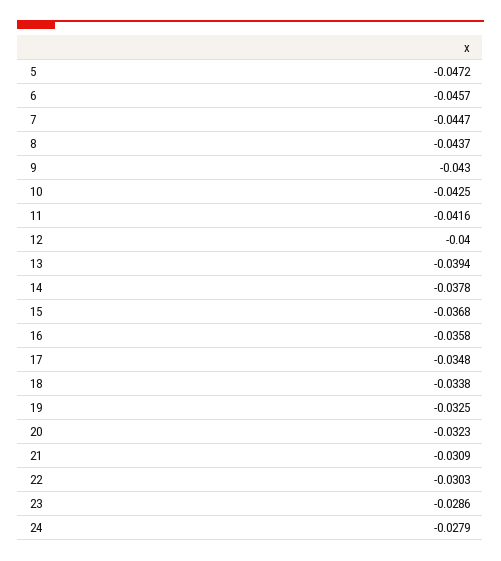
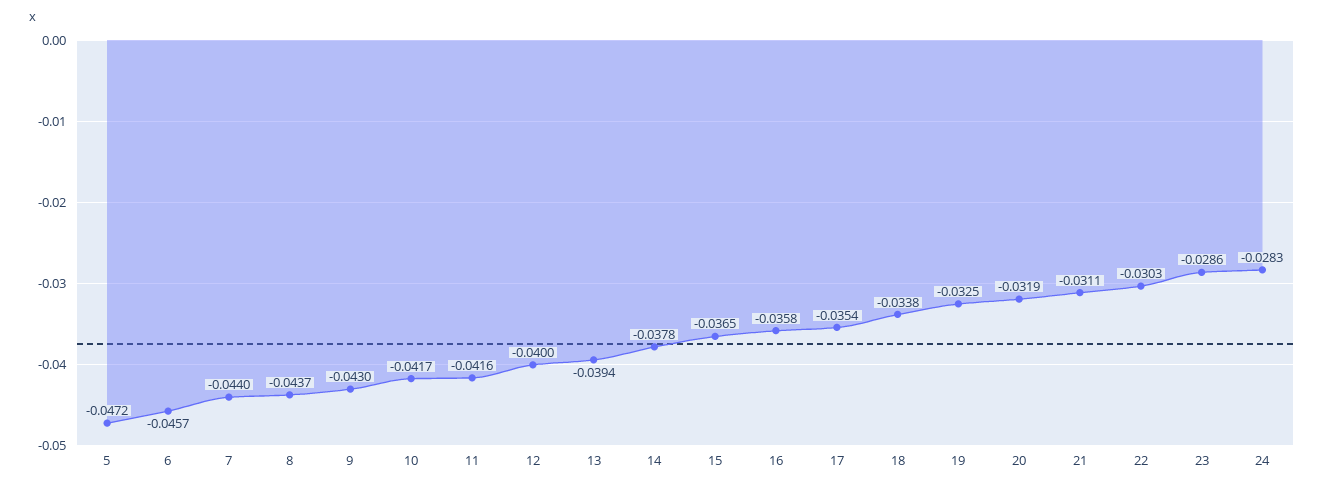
  {
    "5": -0.0472,
    "6": -0.0457,
-   "7": -0.0447,
+   "7": -0.044,
    "8": -0.0437,
    "9": -0.043,
-   "10": -0.0425,
+   "10": -0.0417,
    "11": -0.0416,
    "12": -0.04,
    "13": -0.0394,
    "14": -0.0378,
-   "15": -0.0368,
+   "15": -0.0365,
    "16": -0.0358,
-   "17": -0.0348,
+   "17": -0.0354,
    "18": -0.0338,
    "19": -0.0325,
-   "20": -0.0323,
+   "20": -0.0319,
-   "21": -0.0309,
+   "21": -0.0311,
    "22": -0.0303,
    "23": -0.0286,
-   "24": -0.0279
+   "24": -0.0283
  }

